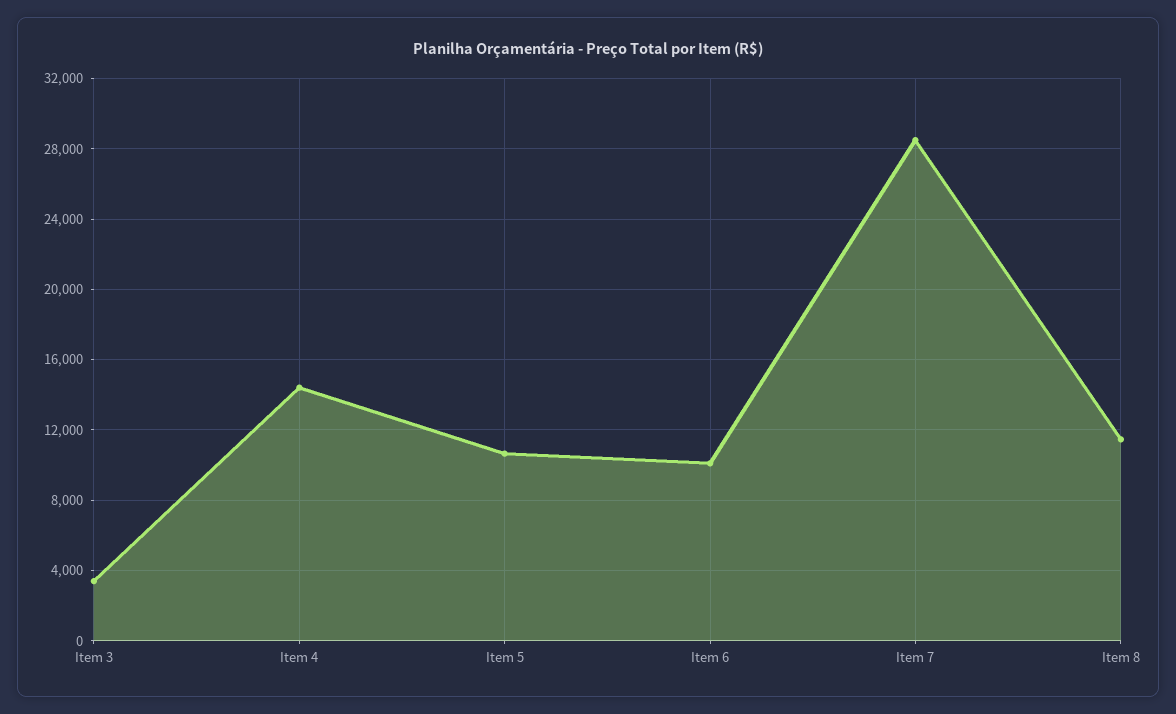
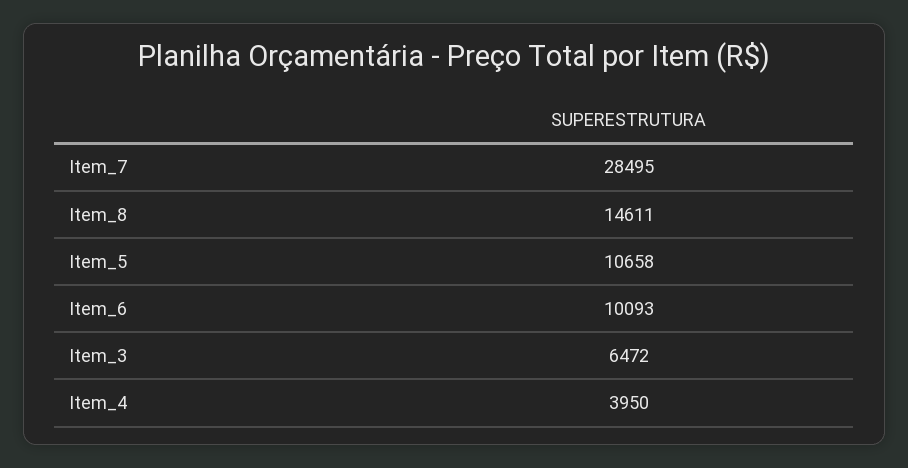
  {
-   "Item 3": 3500,
+   "Item 3": 6472,
-   "Item 4": 14500,
+   "Item 4": 3950,
    "Item 5": 10658,
    "Item 6": 10093,
    "Item 7": 28495,
-   "Item 8": 11500
+   "Item 8": 14611
  }

